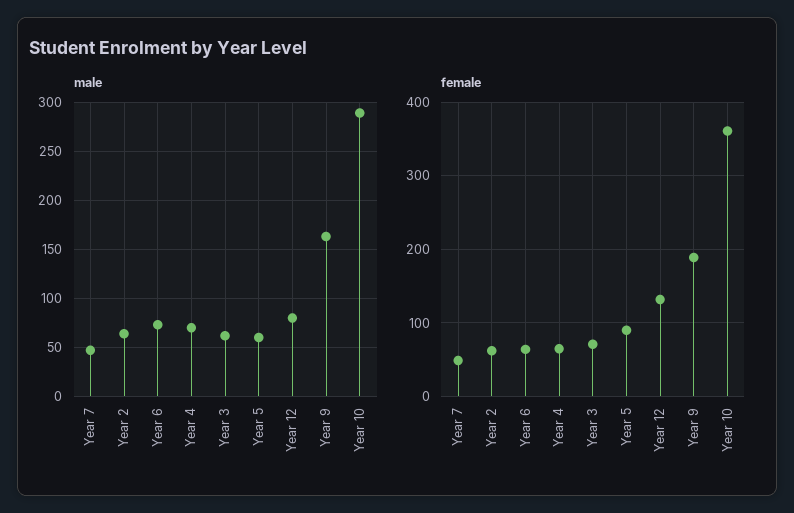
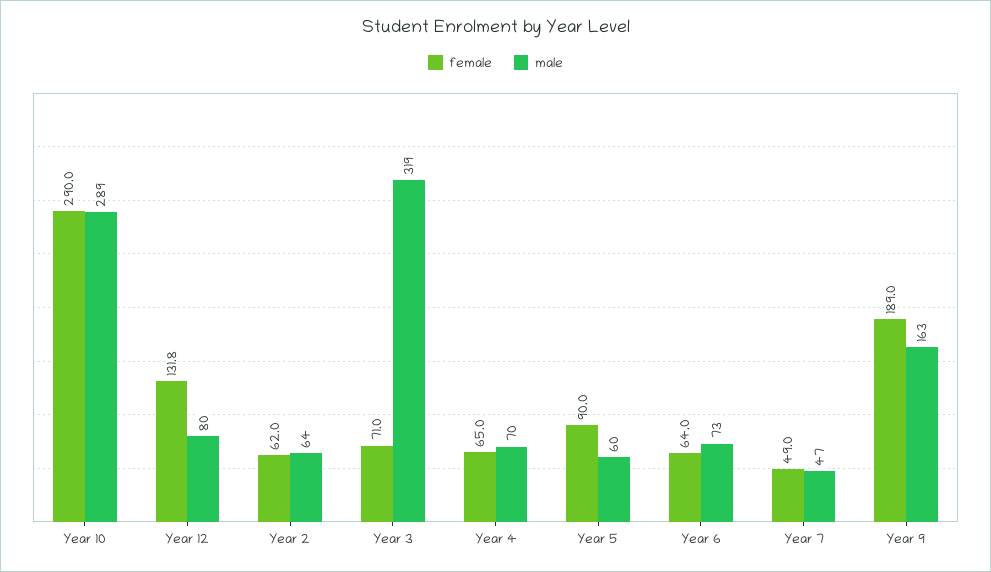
  {
    "male": {
      "Year 7": 47,
      "Year 2": 64,
      "Year 6": 73,
      "Year 4": 70,
-     "Year 3": 60,
+     "Year 3": 319,
      "Year 5": 60,
      "Year 12": 80,
      "Year 9": 163,
      "Year 10": 289
    },
    "female": {
      "Year 7": 49,
      "Year 2": 62,
      "Year 6": 64,
      "Year 4": 65,
      "Year 3": 71,
      "Year 5": 90,
      "Year 12": 131.8,
      "Year 9": 189,
-     "Year 10": 360
+     "Year 10": 290
    }
  }

